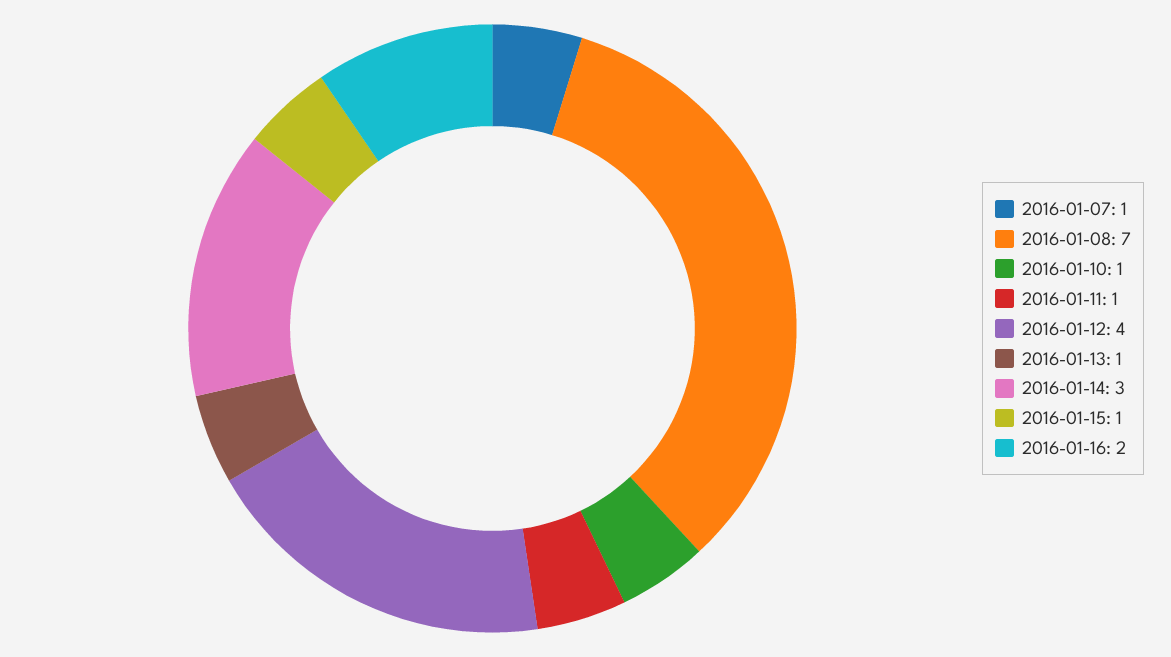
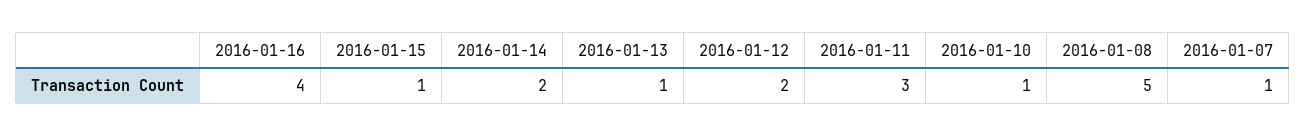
  {
    "2016-01-07": 1,
-   "2016-01-08": 7,
+   "2016-01-08": 5,
    "2016-01-10": 1,
-   "2016-01-11": 1,
+   "2016-01-11": 3,
-   "2016-01-12": 4,
+   "2016-01-12": 2,
    "2016-01-13": 1,
-   "2016-01-14": 3,
+   "2016-01-14": 2,
    "2016-01-15": 1,
-   "2016-01-16": 2
+   "2016-01-16": 4
  }

